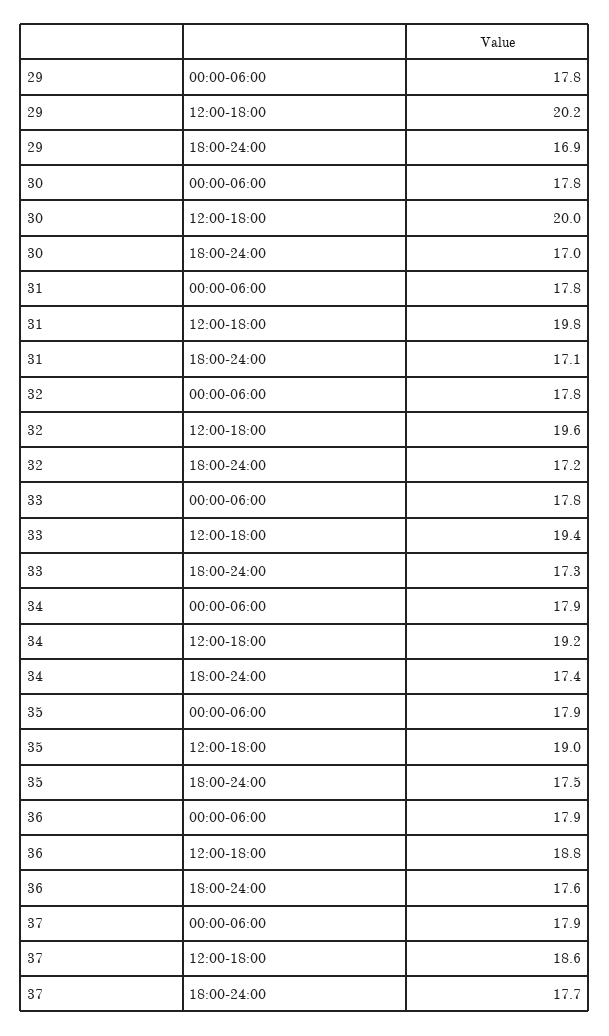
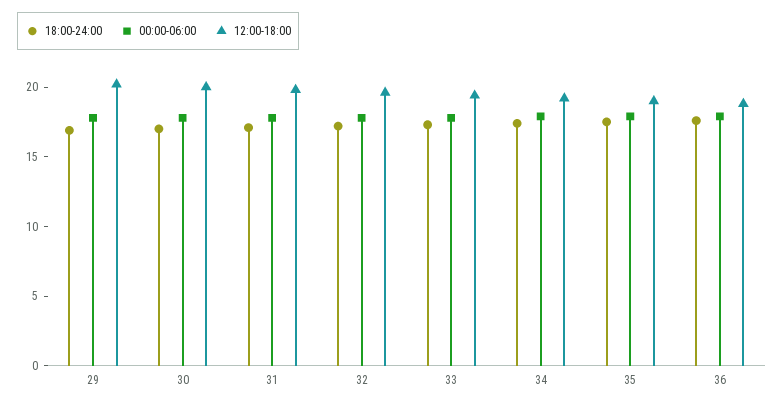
  {
    "00:00-06:00": {
      "29": 17.8,
      "30": 17.8,
      "31": 17.8,
      "32": 17.8,
      "33": 17.8,
      "34": 17.9,
      "35": 17.9,
-     "36": 17.9,
+     "36": 17.9
-     "37": 17.9
    },
    "12:00-18:00": {
      "29": 20.2,
      "30": 20,
      "31": 19.8,
      "32": 19.6,
      "33": 19.4,
      "34": 19.2,
      "35": 19,
-     "36": 18.8,
+     "36": 18.8
-     "37": 18.6
    },
    "18:00-24:00": {
      "29": 16.9,
      "30": 17,
      "31": 17.1,
      "32": 17.2,
      "33": 17.3,
      "34": 17.4,
      "35": 17.5,
-     "36": 17.6,
+     "36": 17.6
-     "37": 17.7
    }
  }

